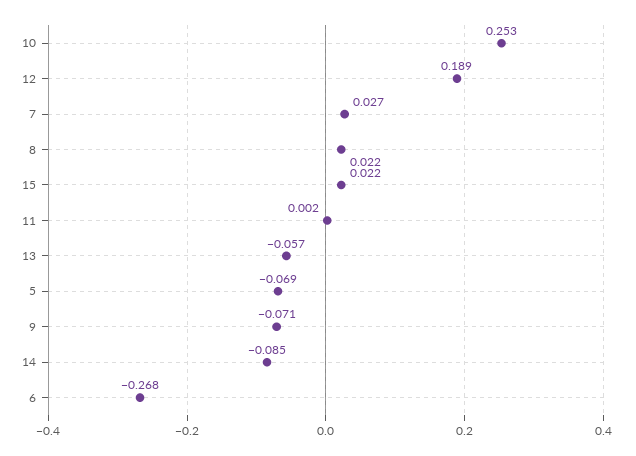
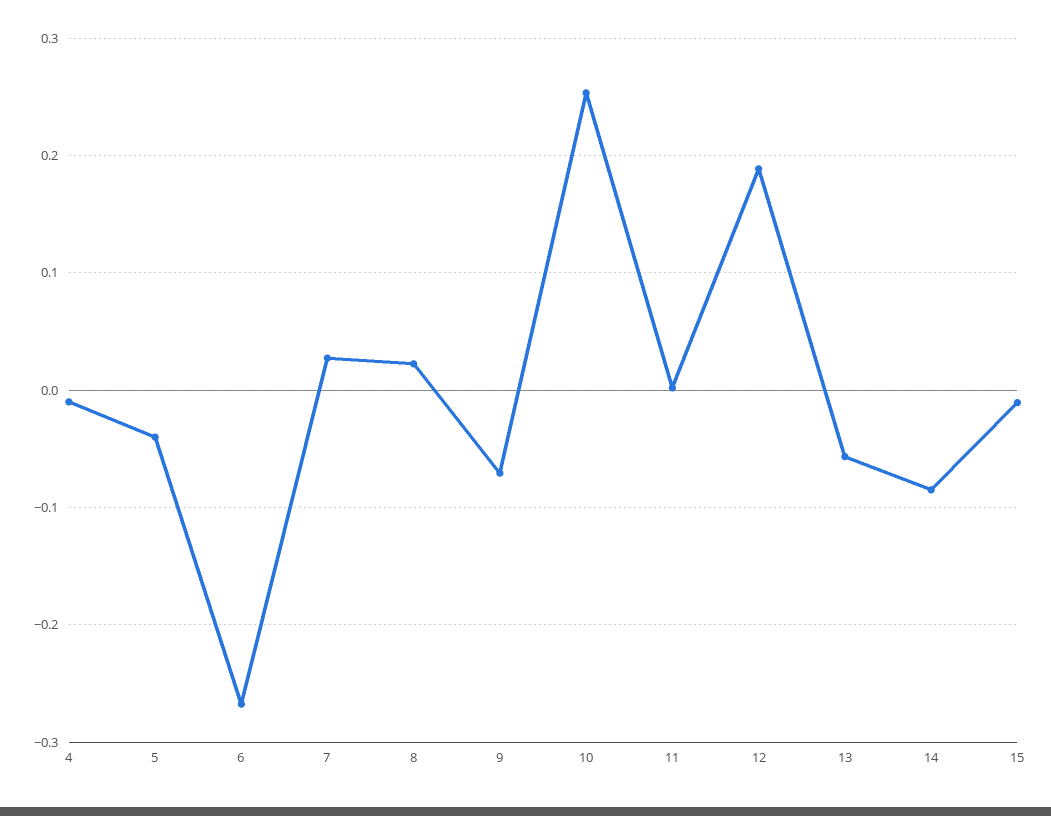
  {
    "10": 0.253,
    "12": 0.189,
    "7": 0.027,
    "8": 0.022,
-   "15": 0.022,
+   "15": -0.01,
    "11": 0.002,
    "13": -0.057,
-   "5": -0.069,
+   "5": -0.04,
    "9": -0.071,
    "14": -0.085,
-   "6": -0.268
+   "6": -0.268,
+   "4": -0.01
  }

